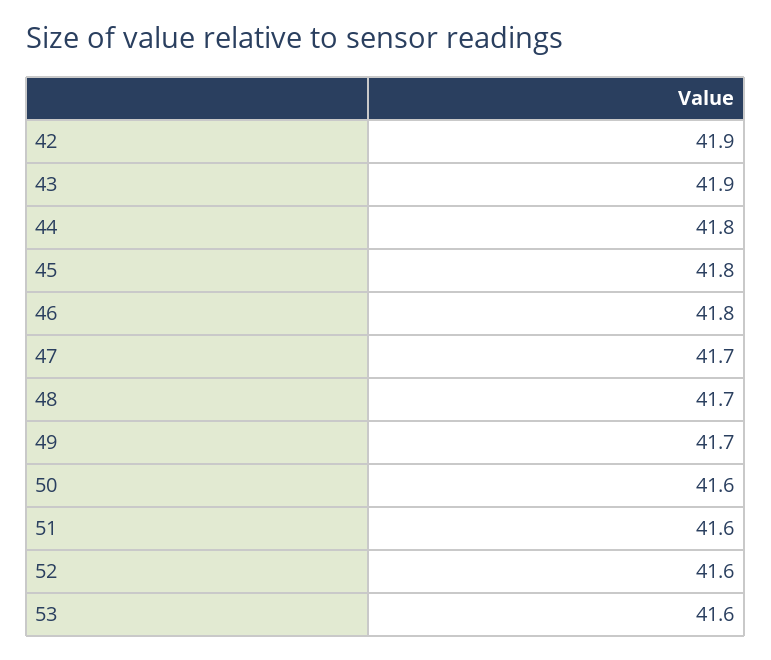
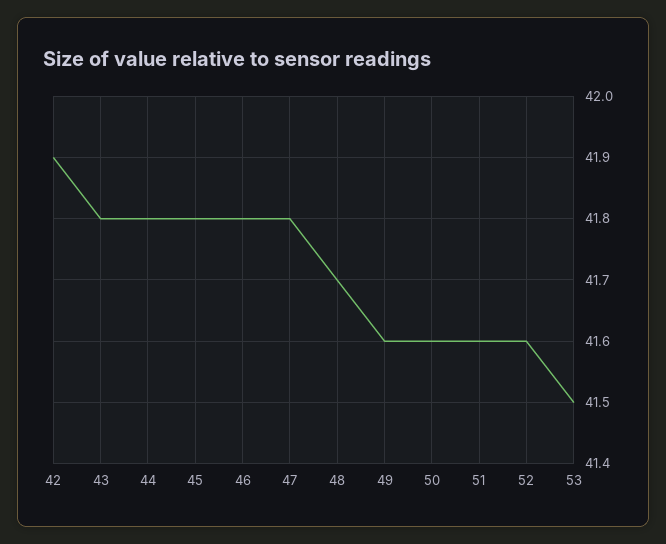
  {
    "42": 41.9,
-   "43": 41.9,
+   "43": 41.8,
    "44": 41.8,
    "45": 41.8,
    "46": 41.8,
-   "47": 41.7,
+   "47": 41.8,
    "48": 41.7,
-   "49": 41.7,
+   "49": 41.6,
    "50": 41.6,
    "51": 41.6,
    "52": 41.6,
-   "53": 41.6
+   "53": 41.5
  }

